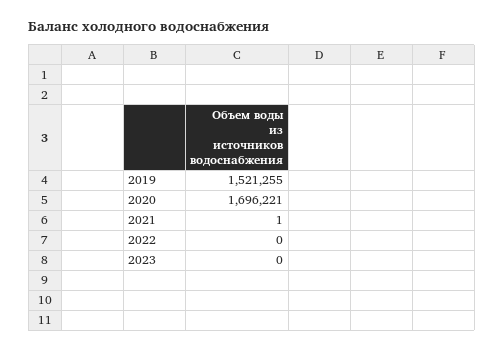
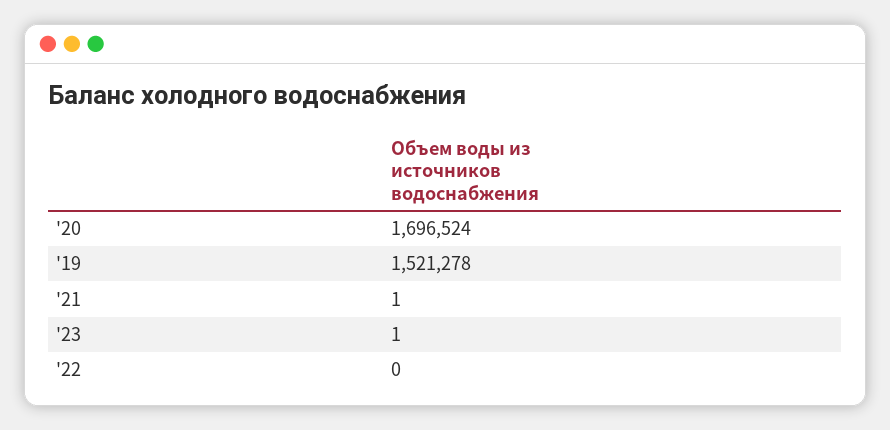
  {
-   "2019": 1521255,
+   "2019": 1521278,
-   "2020": 1696221,
+   "2020": 1696524,
    "2021": 1,
    "2022": 0,
-   "2023": 0
+   "2023": 1
  }

